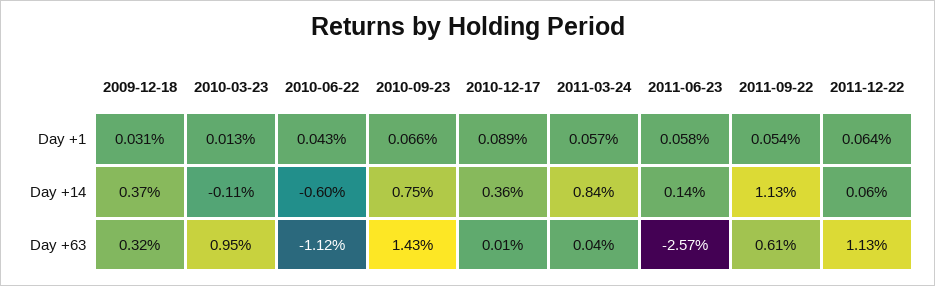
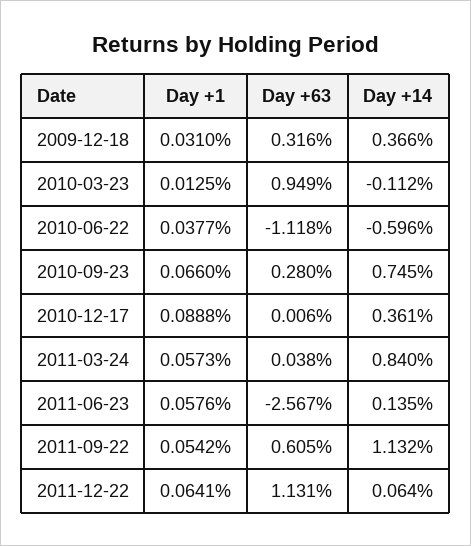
  {
    "2009-12-18": {
      "Day +1": 0.031,
      "Day +14": 0.366,
      "Day +63": 0.316
    },
    "2010-03-23": {
      "Day +1": 0.0125,
      "Day +14": -0.112,
      "Day +63": 0.949
    },
    "2010-06-22": {
-     "Day +1": 0.043,
+     "Day +1": 0.0377,
      "Day +14": -0.596,
      "Day +63": -1.118
    },
    "2010-09-23": {
      "Day +1": 0.066,
      "Day +14": 0.745,
-     "Day +63": 1.43
+     "Day +63": 0.28
    },
    "2010-12-17": {
      "Day +1": 0.0888,
      "Day +14": 0.361,
      "Day +63": 0.006
    },
    "2011-03-24": {
      "Day +1": 0.0573,
      "Day +14": 0.84,
      "Day +63": 0.038
    },
    "2011-06-23": {
      "Day +1": 0.0576,
      "Day +14": 0.135,
      "Day +63": -2.567
    },
    "2011-09-22": {
      "Day +1": 0.0542,
      "Day +14": 1.132,
      "Day +63": 0.605
    },
    "2011-12-22": {
      "Day +1": 0.0641,
      "Day +14": 0.064,
      "Day +63": 1.131
    }
  }

